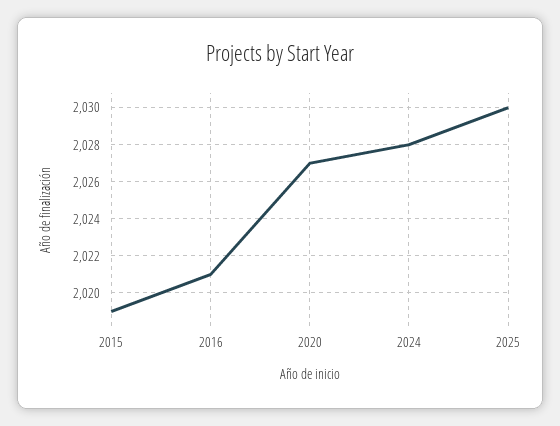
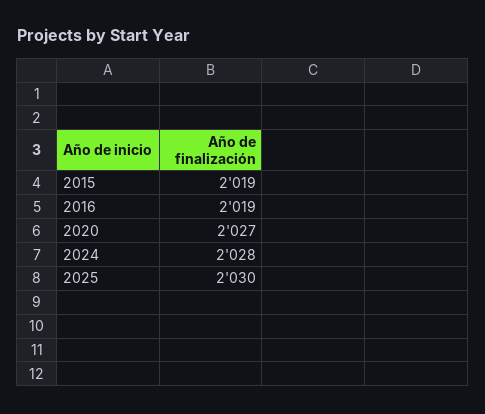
  {
    "2015": 2019,
-   "2016": 2021,
+   "2016": 2019,
    "2020": 2027,
    "2024": 2028,
    "2025": 2030
  }

